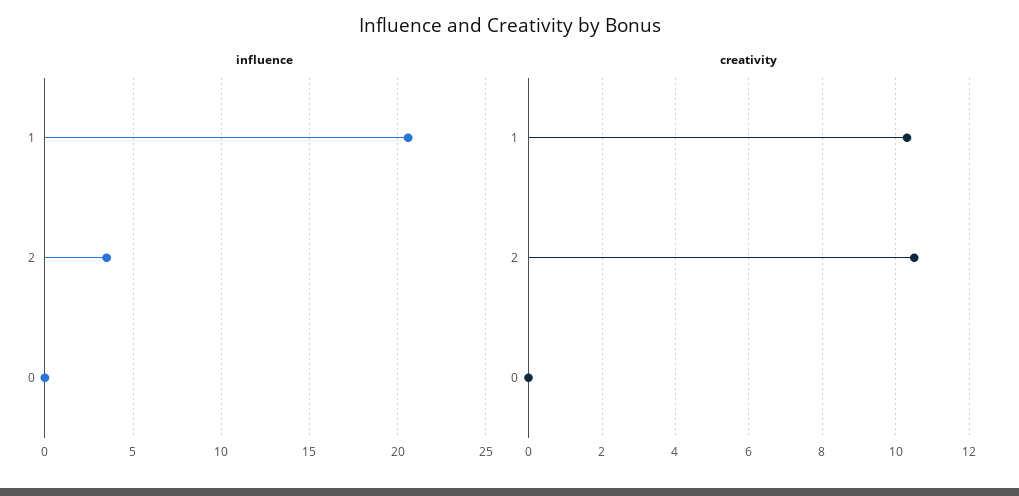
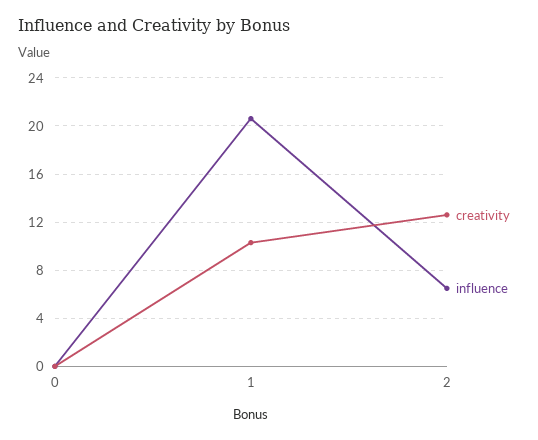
  {
    "influence": {
      "1": 20.5,
-     "2": 3.5,
+     "2": 6.5,
      "0": 0
    },
    "creativity": {
      "1": 10.5,
-     "2": 10.5,
+     "2": 12.5,
      "0": 0
    }
  }

